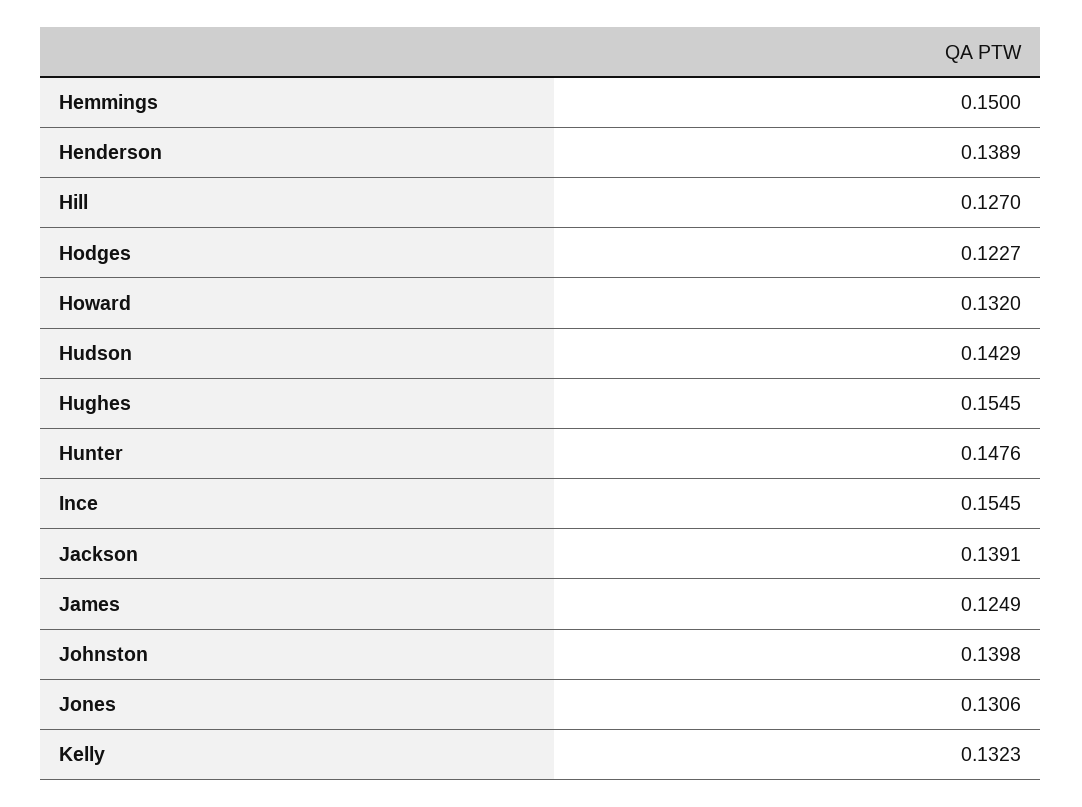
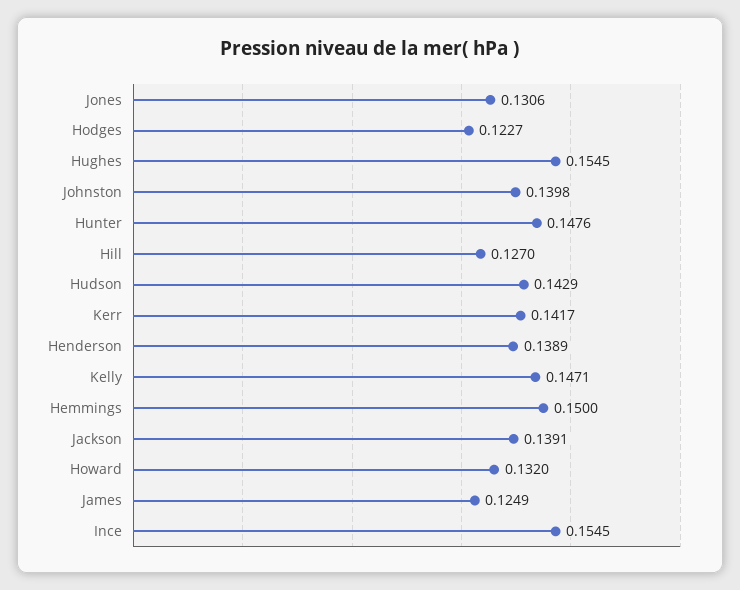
  {
    "Hemmings": 0.15,
    "Henderson": 0.1389,
    "Hill": 0.127,
    "Hodges": 0.1227,
    "Howard": 0.132,
    "Hudson": 0.1429,
    "Hughes": 0.1545,
    "Hunter": 0.1476,
    "Ince": 0.1545,
    "Jackson": 0.1391,
    "James": 0.1249,
    "Johnston": 0.1398,
    "Jones": 0.1306,
-   "Kelly": 0.1323
+   "Kelly": 0.1471,
+   "Kerr": 0.1417
  }

